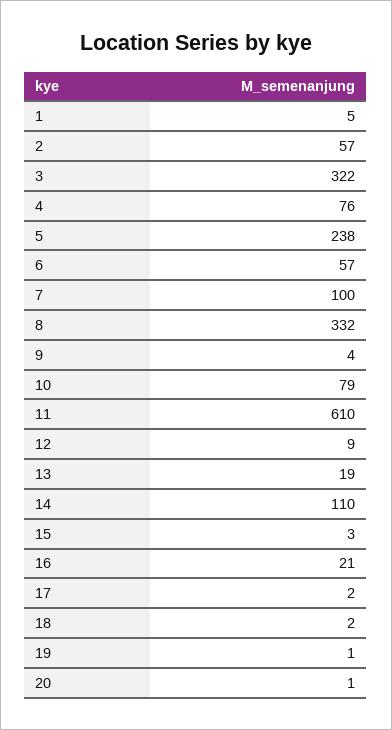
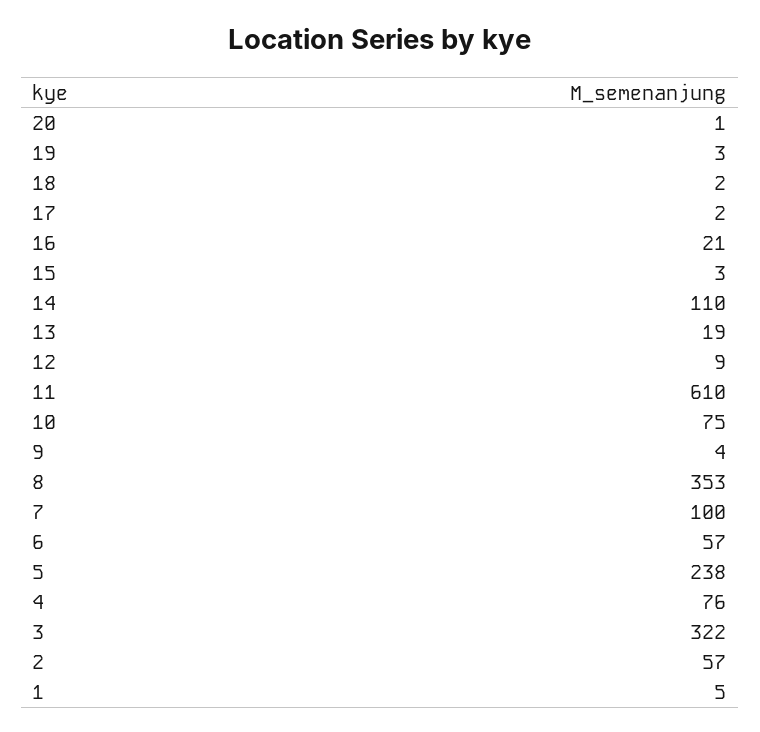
  {
    "1": 5,
    "2": 57,
    "3": 322,
    "4": 76,
    "5": 238,
    "6": 57,
    "7": 100,
-   "8": 332,
+   "8": 353,
    "9": 4,
-   "10": 79,
+   "10": 75,
    "11": 610,
    "12": 9,
    "13": 19,
    "14": 110,
    "15": 3,
    "16": 21,
    "17": 2,
    "18": 2,
-   "19": 1,
+   "19": 3,
    "20": 1
  }

